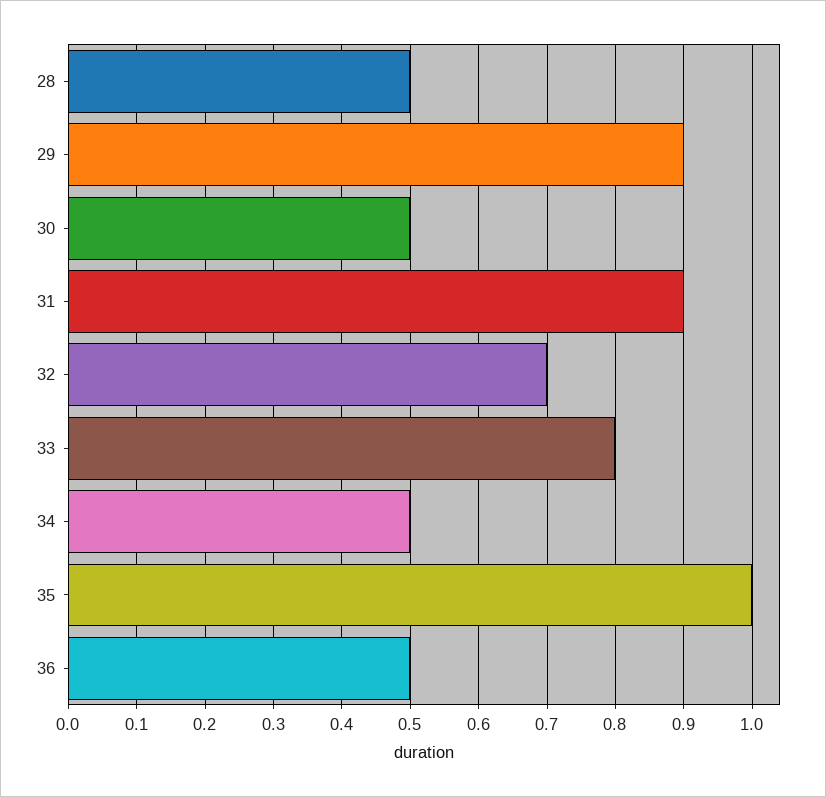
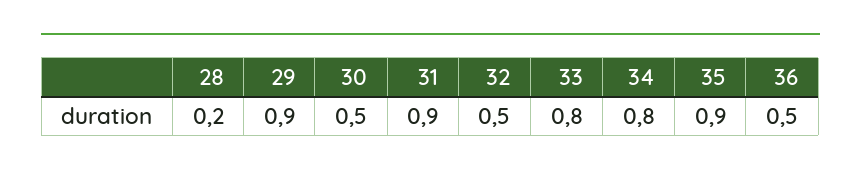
  {
-   "28": 0.5,
+   "28": 0.2,
    "29": 0.9,
    "30": 0.5,
    "31": 0.9,
-   "32": 0.7,
+   "32": 0.5,
    "33": 0.8,
-   "34": 0.5,
+   "34": 0.8,
-   "35": 1,
+   "35": 0.9,
    "36": 0.5
  }

